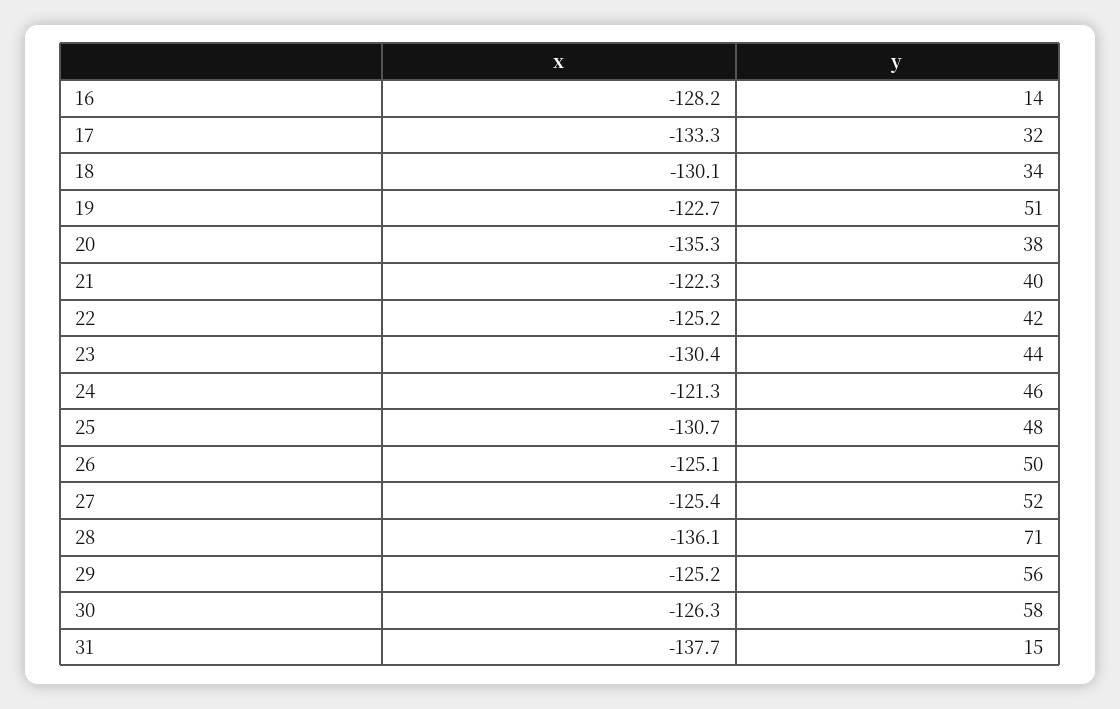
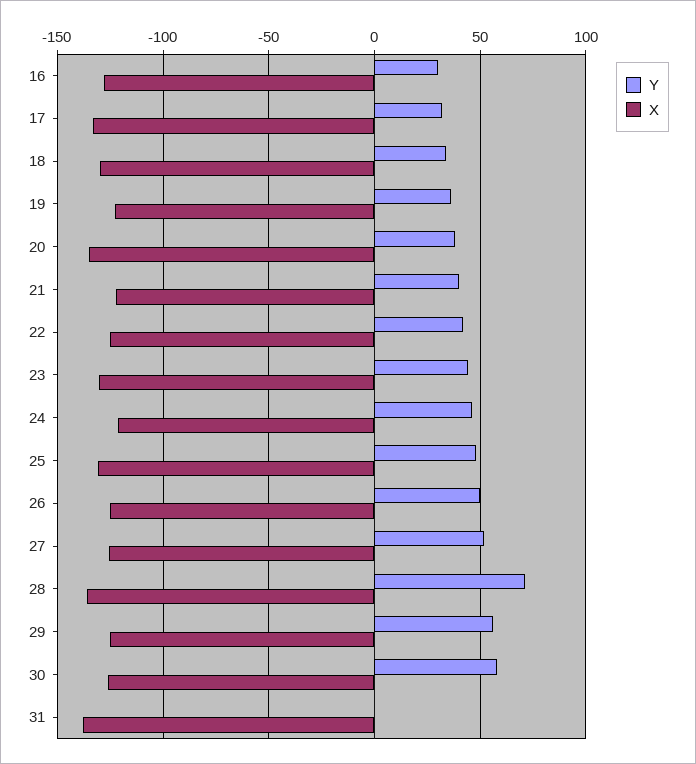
  {
    "x": {
      "16": -128.2,
      "17": -133.3,
      "18": -130.1,
      "19": -122.7,
      "20": -135.3,
      "21": -122.3,
      "22": -125.2,
      "23": -130.4,
      "24": -121.3,
      "25": -130.7,
      "26": -125.1,
      "27": -125.4,
      "28": -136.1,
      "29": -125.2,
      "30": -126.3,
      "31": -137.7
    },
    "y": {
-     "16": 14,
+     "16": 30,
      "17": 32,
      "18": 34,
-     "19": 51,
+     "19": 35,
      "20": 38,
      "21": 40,
      "22": 42,
      "23": 44,
      "24": 46,
      "25": 48,
      "26": 50,
      "27": 52,
      "28": 71,
      "29": 56,
      "30": 58,
-     "31": 15
+     "31": 0
    }
  }

